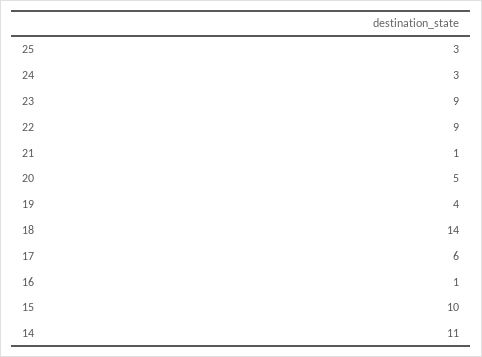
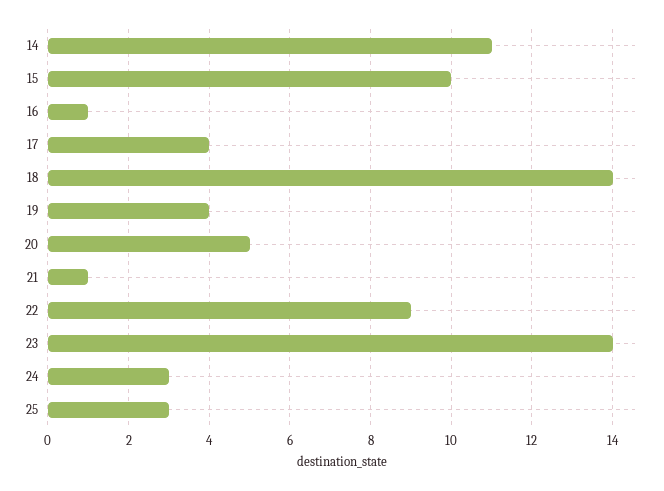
  {
    "25": 3,
    "24": 3,
-   "23": 9,
+   "23": 14,
    "22": 9,
    "21": 1,
    "20": 5,
    "19": 4,
    "18": 14,
-   "17": 6,
+   "17": 4,
    "16": 1,
    "15": 10,
    "14": 11
  }

